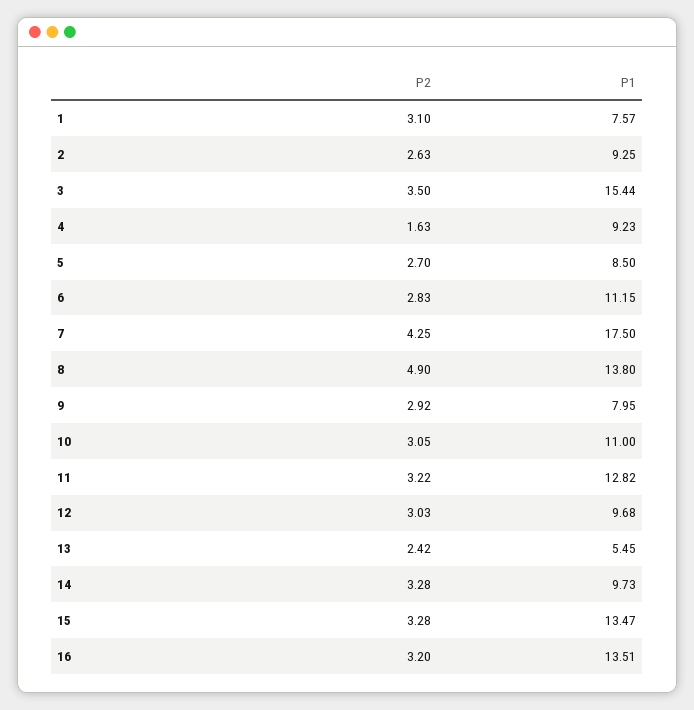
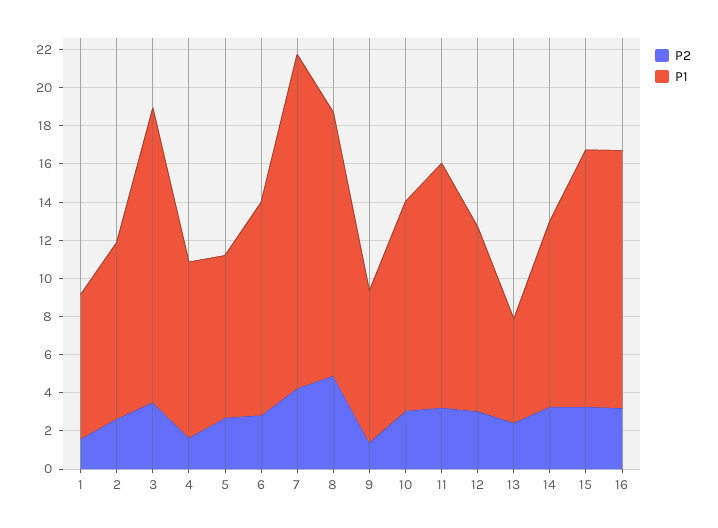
  {
    "P2": {
-     "1": 3.1,
+     "1": 1.5,
      "2": 2.63,
      "3": 3.5,
      "4": 1.63,
      "5": 2.7,
      "6": 2.83,
      "7": 4.25,
      "8": 4.9,
-     "9": 2.92,
+     "9": 1.5,
      "10": 3.05,
      "11": 3.22,
      "12": 3.03,
      "13": 2.42,
      "14": 3.28,
      "15": 3.28,
      "16": 3.2
    },
    "P1": {
      "1": 7.57,
      "2": 9.25,
      "3": 15.44,
      "4": 9.23,
      "5": 8.5,
      "6": 11.15,
      "7": 17.5,
      "8": 13.8,
      "9": 7.95,
      "10": 11,
      "11": 12.82,
      "12": 9.68,
      "13": 5.45,
      "14": 9.73,
      "15": 13.47,
      "16": 13.51
    }
  }

